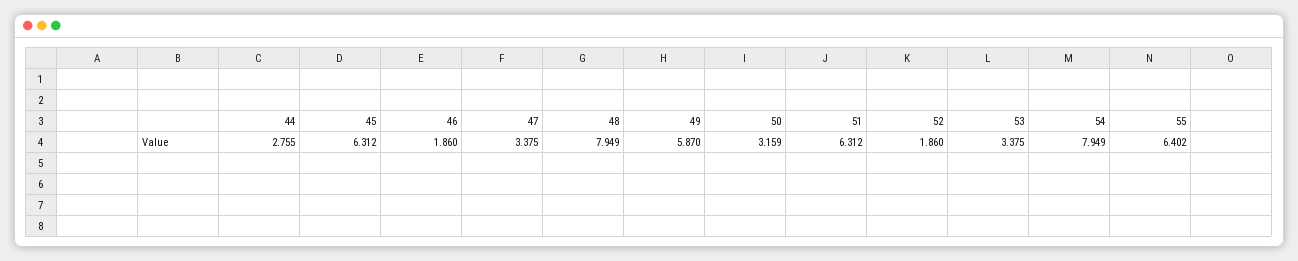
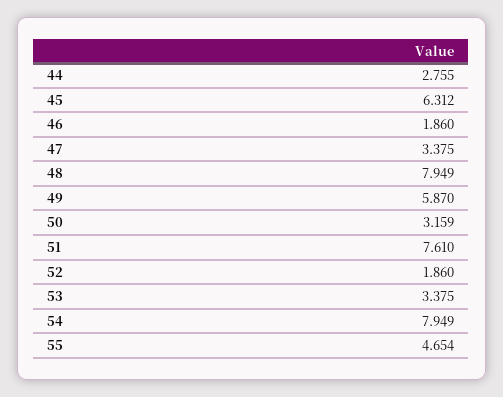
  {
    "44": 2.755,
    "45": 6.312,
    "46": 1.86,
    "47": 3.375,
    "48": 7.949,
    "49": 5.87,
    "50": 3.159,
-   "51": 6.312,
+   "51": 7.61,
    "52": 1.86,
    "53": 3.375,
    "54": 7.949,
-   "55": 6.402
+   "55": 4.654
  }

